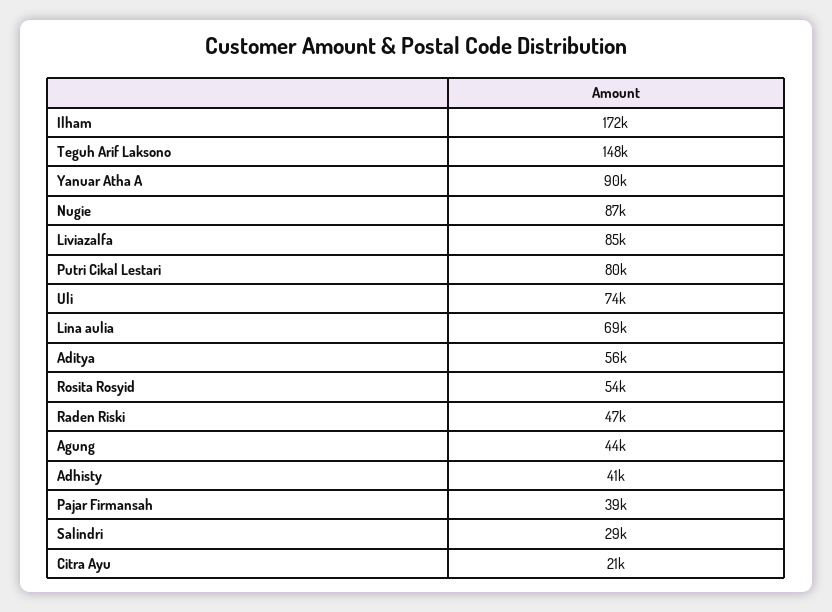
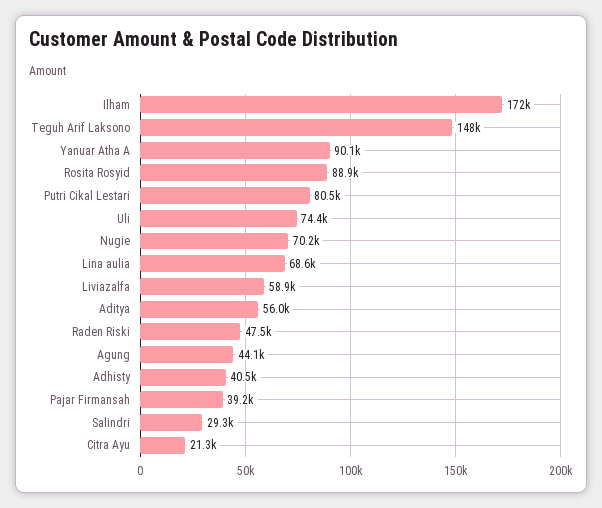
  {
    "Ilham": 172000,
    "Teguh Arif Laksono": 148000,
    "Yanuar Atha A": 90100,
-   "Nugie": 87000,
+   "Nugie": 70200,
-   "Liviazalfa": 85000,
+   "Liviazalfa": 58900,
    "Putri Cikal Lestari": 80500,
    "Uli": 74400,
    "Lina aulia": 68600,
    "Aditya": 56000,
-   "Rosita Rosyid": 54000,
+   "Rosita Rosyid": 88900,
    "Raden Riski": 47500,
    "Agung": 44100,
    "Adhisty": 40500,
    "Pajar Firmansah": 39200,
    "Salindri": 29300,
    "Citra Ayu": 21300
  }

